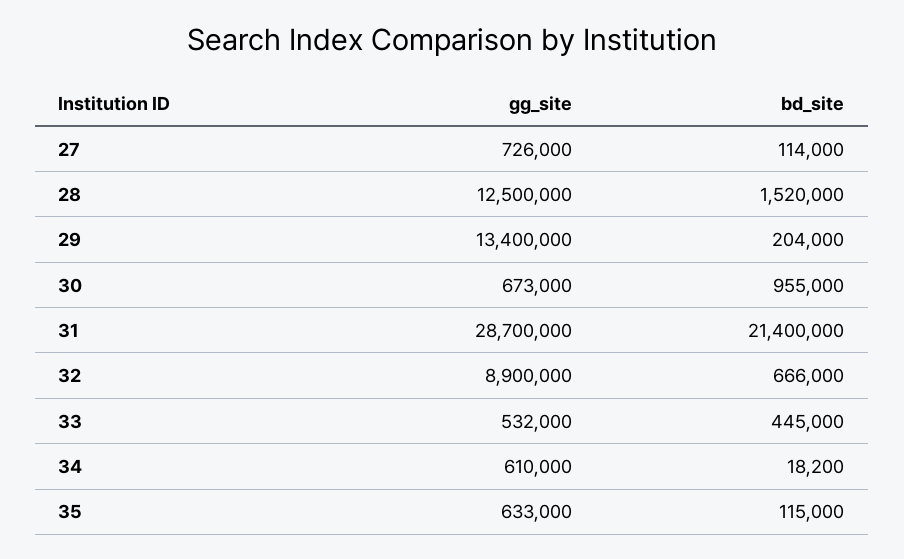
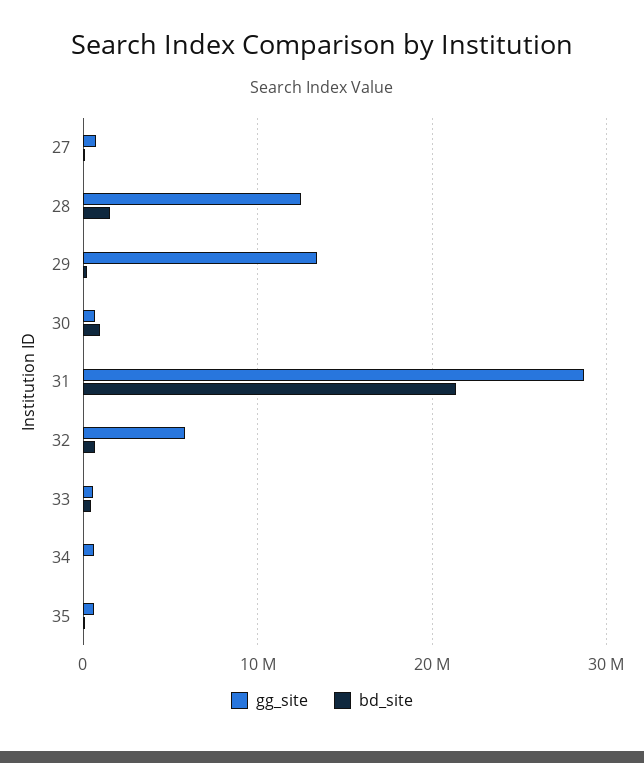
  {
    "gg_site": {
      "27": 726000,
      "28": 12500000,
      "29": 13400000,
      "30": 673000,
      "31": 28700000,
-     "32": 8900000,
+     "32": 6000000,
      "33": 532000,
      "34": 610000,
      "35": 633000
    },
    "bd_site": {
      "27": 114000,
      "28": 1520000,
      "29": 204000,
      "30": 955000,
      "31": 21400000,
      "32": 666000,
      "33": 445000,
      "34": 18200,
      "35": 115000
    }
  }

